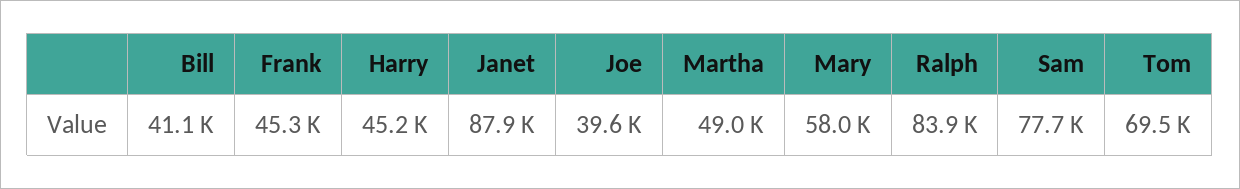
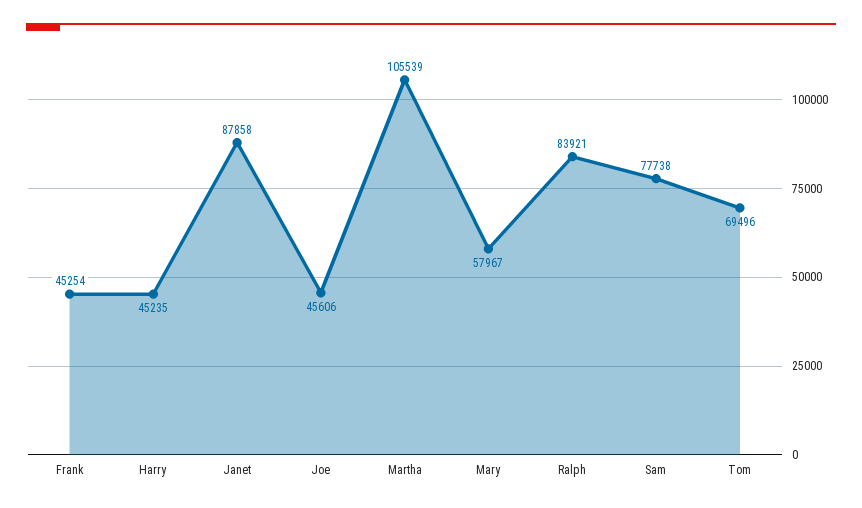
  {
-   "Bill": 41100,
    "Frank": 45254,
    "Harry": 45235,
    "Janet": 87858,
-   "Joe": 39600,
+   "Joe": 45606,
-   "Martha": 49000,
+   "Martha": 105539,
    "Mary": 57967,
    "Ralph": 83921,
    "Sam": 77738,
    "Tom": 69496
  }

